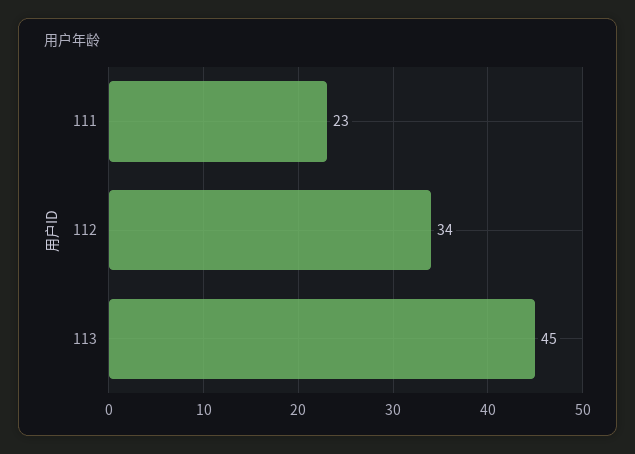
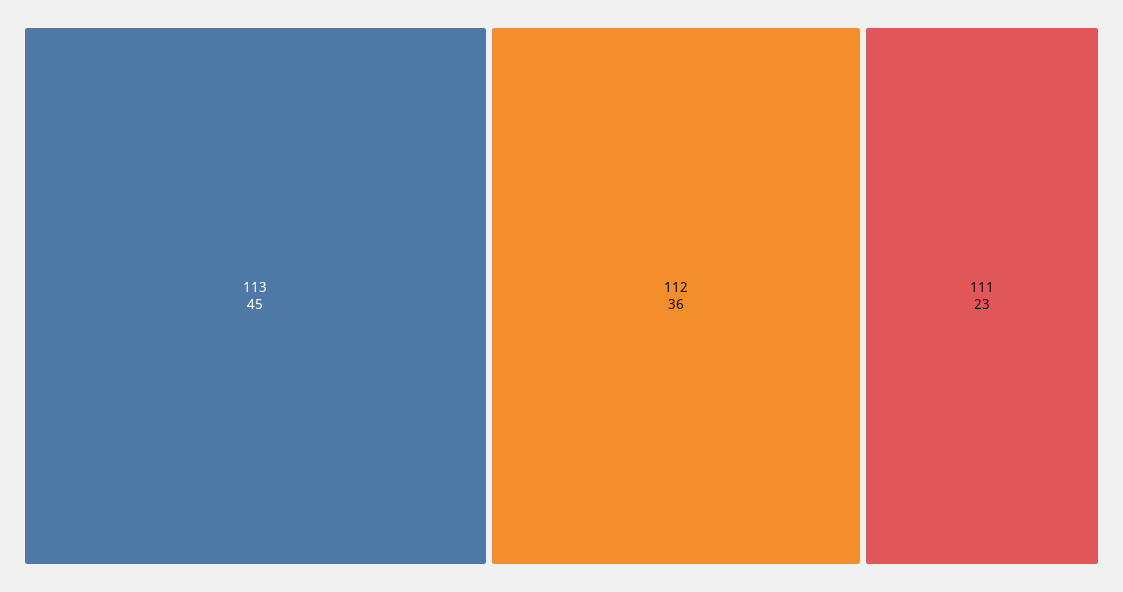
  {
    "111": 23,
-   "112": 34,
+   "112": 36,
    "113": 45
  }

